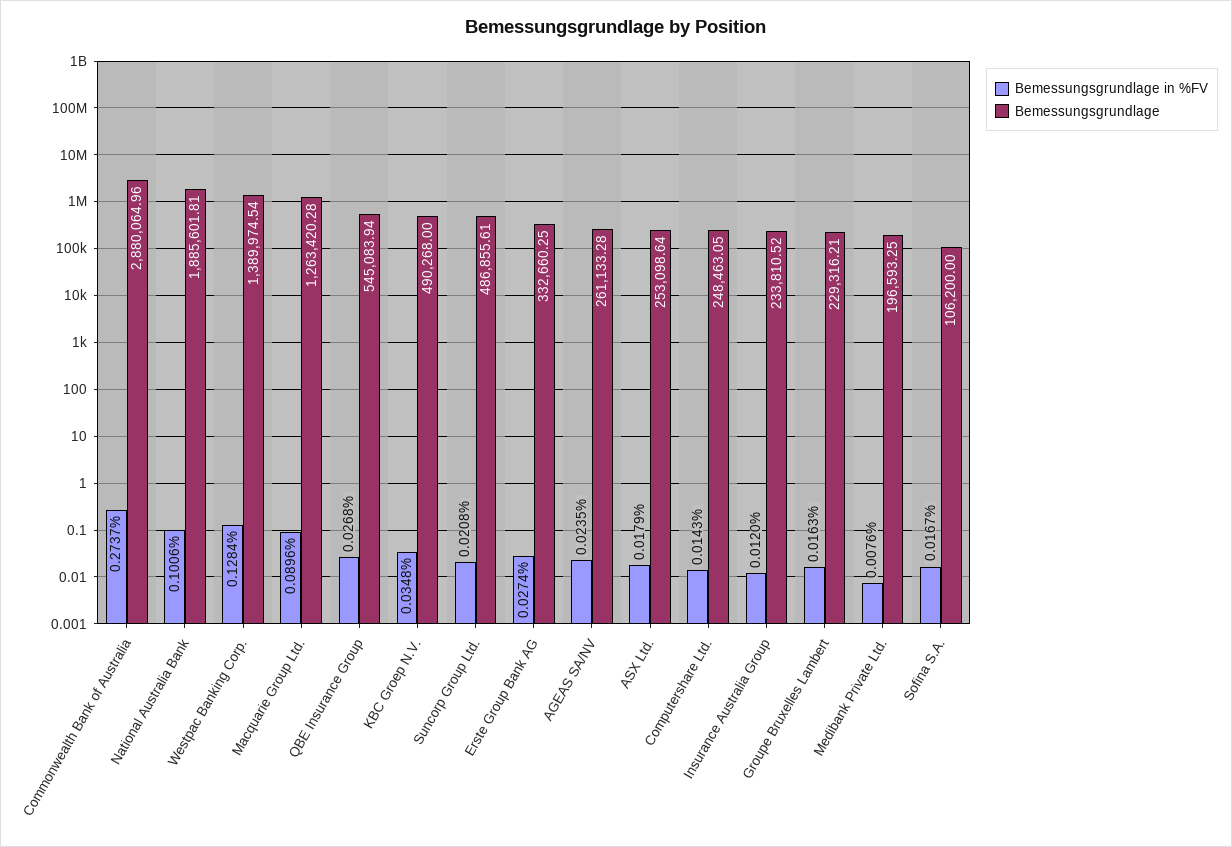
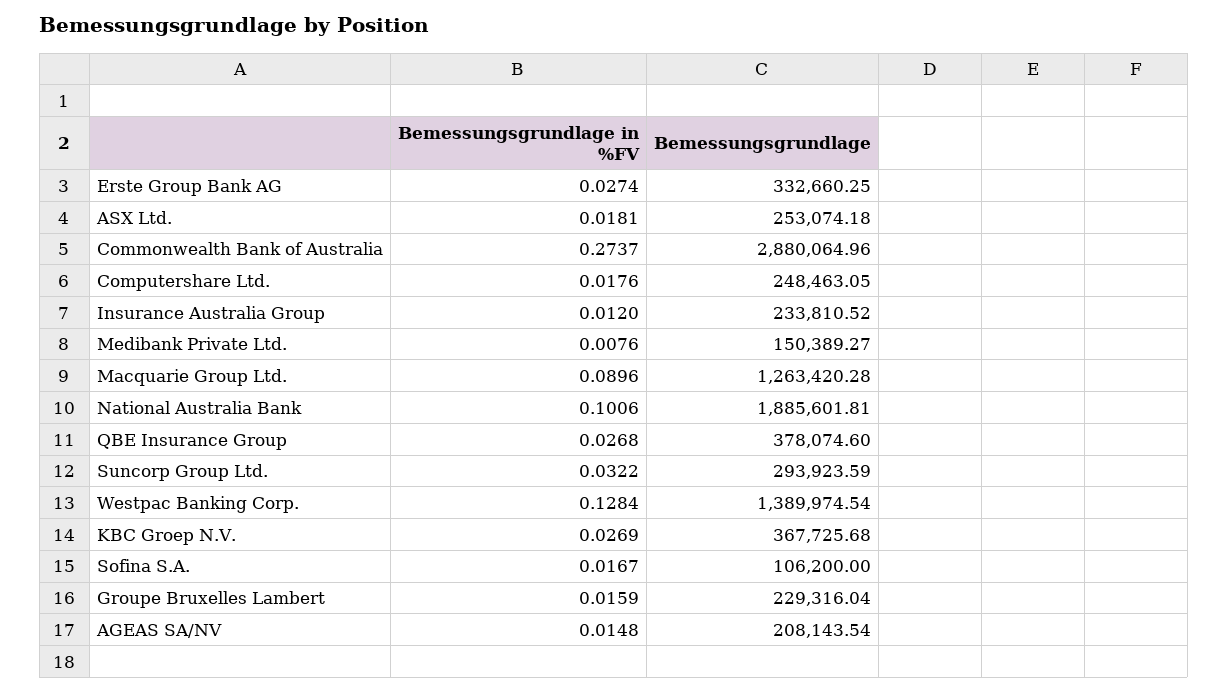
  {
    "Bemessungsgrundlage in %FV": {
      "Commonwealth Bank of Australia": 0.2737,
      "National Australia Bank": 0.1006,
      "Westpac Banking Corp.": 0.1284,
      "Macquarie Group Ltd.": 0.0896,
      "QBE Insurance Group": 0.0268,
-     "KBC Groep N.V.": 0.0348,
+     "KBC Groep N.V.": 0.0269,
-     "Suncorp Group Ltd.": 0.0208,
+     "Suncorp Group Ltd.": 0.0322,
      "Erste Group Bank AG": 0.0274,
-     "AGEAS SA/NV": 0.0235,
+     "AGEAS SA/NV": 0.0148,
-     "ASX Ltd.": 0.0179,
+     "ASX Ltd.": 0.0181,
-     "Computershare Ltd.": 0.0143,
+     "Computershare Ltd.": 0.0176,
      "Insurance Australia Group": 0.012,
-     "Groupe Bruxelles Lambert": 0.0163,
+     "Groupe Bruxelles Lambert": 0.0159,
      "Medibank Private Ltd.": 0.0076,
      "Sofina S.A.": 0.0167
    },
    "Bemessungsgrundlage": {
      "Commonwealth Bank of Australia": 2880064.96,
      "National Australia Bank": 1885601.81,
      "Westpac Banking Corp.": 1389974.54,
      "Macquarie Group Ltd.": 1263420.28,
-     "QBE Insurance Group": 545083.94,
+     "QBE Insurance Group": 378074.6,
-     "KBC Groep N.V.": 490268,
+     "KBC Groep N.V.": 367725.68,
-     "Suncorp Group Ltd.": 486855.61,
+     "Suncorp Group Ltd.": 293923.59,
      "Erste Group Bank AG": 332660.25,
-     "AGEAS SA/NV": 261133.28,
+     "AGEAS SA/NV": 208143.54,
-     "ASX Ltd.": 253098.64,
+     "ASX Ltd.": 253074.18,
      "Computershare Ltd.": 248463.05,
      "Insurance Australia Group": 233810.52,
-     "Groupe Bruxelles Lambert": 229316.21,
+     "Groupe Bruxelles Lambert": 229316.04,
-     "Medibank Private Ltd.": 196593.25,
+     "Medibank Private Ltd.": 150389.27,
      "Sofina S.A.": 106200
    }
  }

